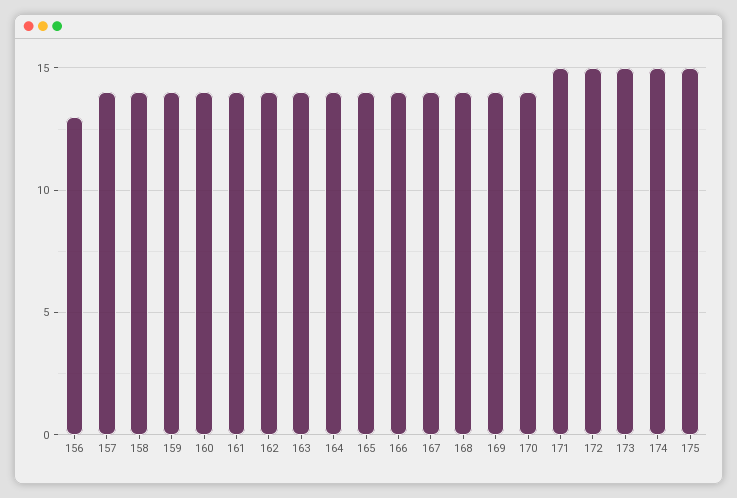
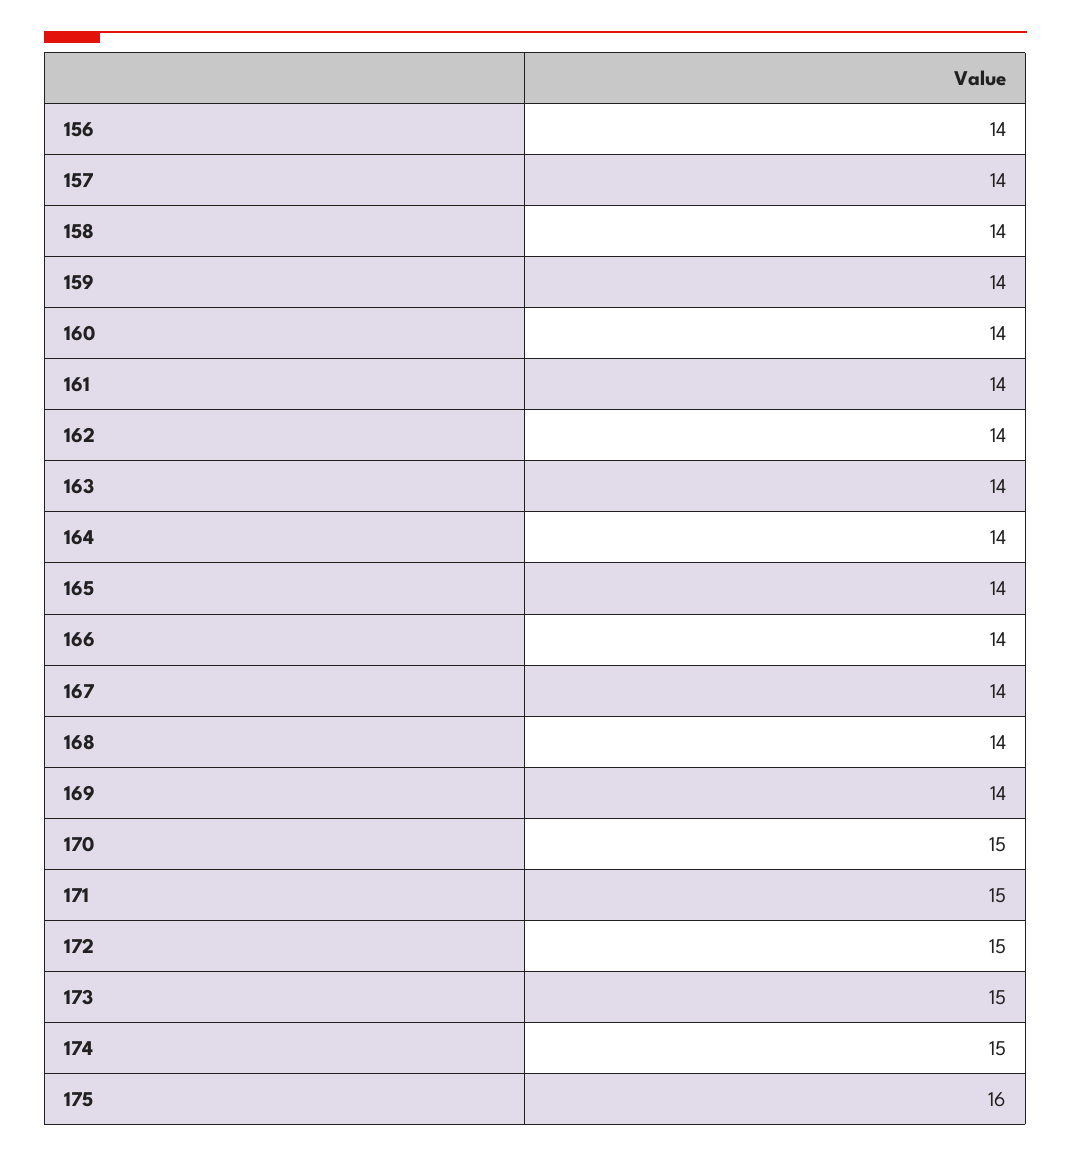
  {
-   "156": 13,
+   "156": 14,
    "157": 14,
    "158": 14,
    "159": 14,
    "160": 14,
    "161": 14,
    "162": 14,
    "163": 14,
    "164": 14,
    "165": 14,
    "166": 14,
    "167": 14,
    "168": 14,
    "169": 14,
-   "170": 14,
+   "170": 15,
    "171": 15,
    "172": 15,
    "173": 15,
    "174": 15,
-   "175": 15
+   "175": 16
  }

